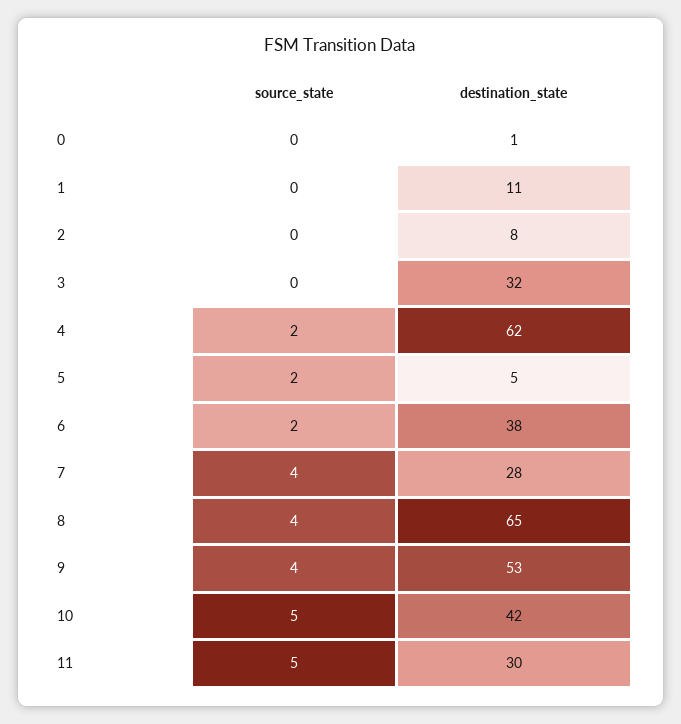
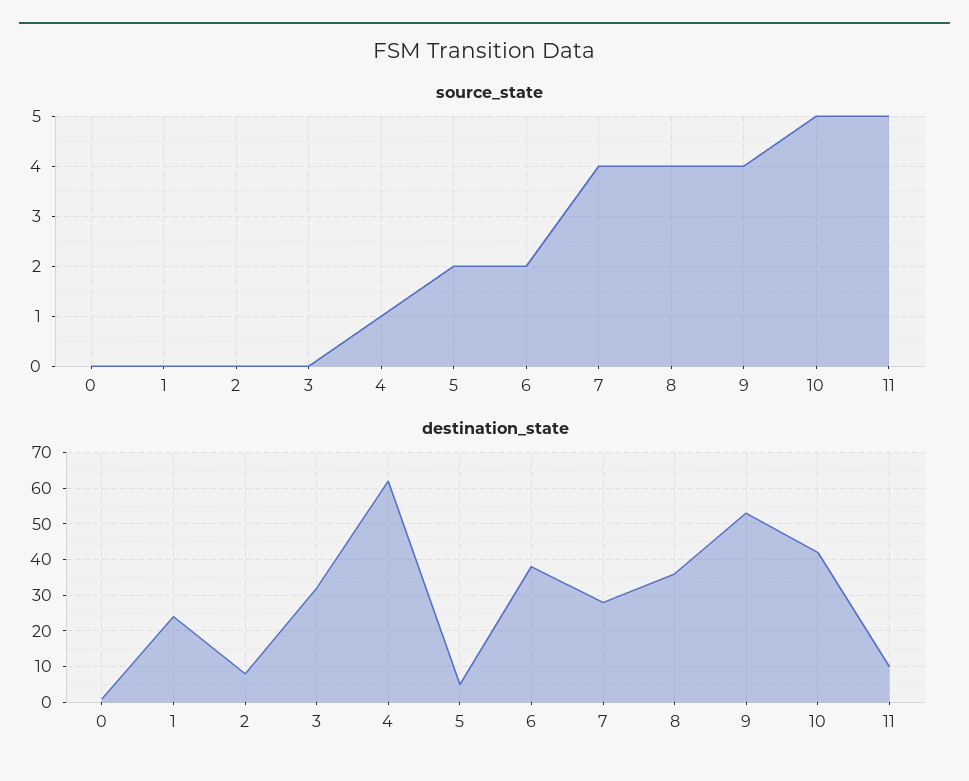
  {
    "source_state": {
      "0": 0,
      "1": 0,
      "2": 0,
      "3": 0,
-     "4": 2,
+     "4": 1,
      "5": 2,
      "6": 2,
      "7": 4,
      "8": 4,
      "9": 4,
      "10": 5,
      "11": 5
    },
    "destination_state": {
      "0": 1,
-     "1": 11,
+     "1": 25,
      "2": 8,
      "3": 32,
      "4": 62,
      "5": 5,
      "6": 38,
      "7": 28,
-     "8": 65,
+     "8": 35,
      "9": 53,
      "10": 42,
-     "11": 30
+     "11": 10
    }
  }

